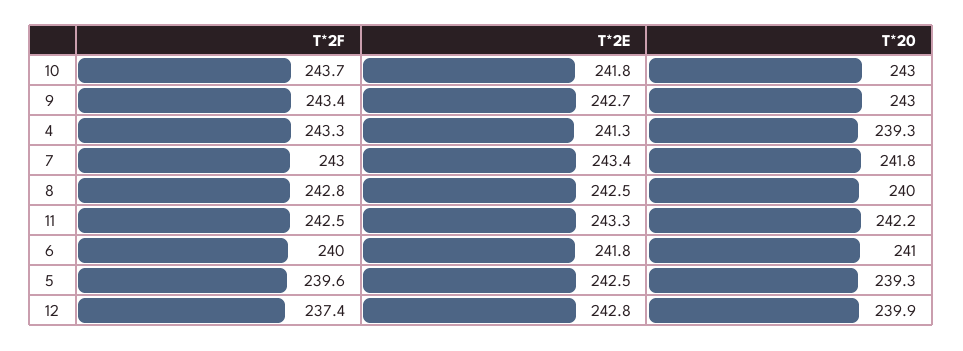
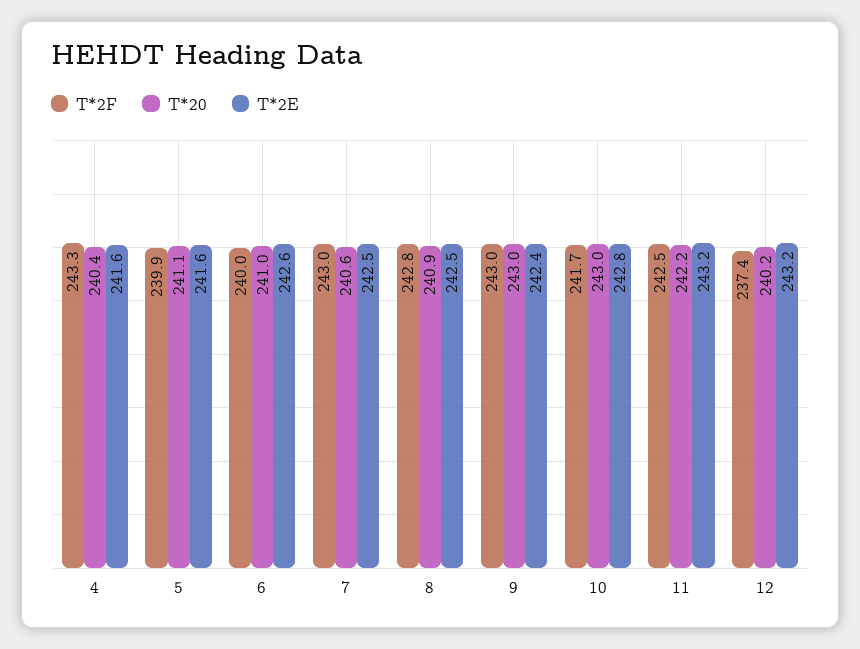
  {
    "T*2F": {
-     "10": 243.7,
+     "10": 241.7,
-     "9": 243.4,
+     "9": 243,
      "4": 243.3,
      "7": 243,
      "8": 242.8,
      "11": 242.5,
      "6": 240,
-     "5": 239.6,
+     "5": 239.9,
      "12": 237.4
    },
    "T*2E": {
-     "10": 241.8,
+     "10": 242.8,
-     "9": 242.7,
+     "9": 242.4,
-     "4": 241.3,
+     "4": 241.6,
-     "7": 243.4,
+     "7": 242.5,
      "8": 242.5,
-     "11": 243.3,
+     "11": 243.2,
-     "6": 241.8,
+     "6": 242.6,
-     "5": 242.5,
+     "5": 241.6,
-     "12": 242.8
+     "12": 243.2
    },
    "T*20": {
      "10": 243,
      "9": 243,
-     "4": 239.3,
+     "4": 240.4,
-     "7": 241.8,
+     "7": 240.6,
-     "8": 240,
+     "8": 240.9,
      "11": 242.2,
      "6": 241,
-     "5": 239.3,
+     "5": 241.1,
-     "12": 239.9
+     "12": 240.2
    }
  }

